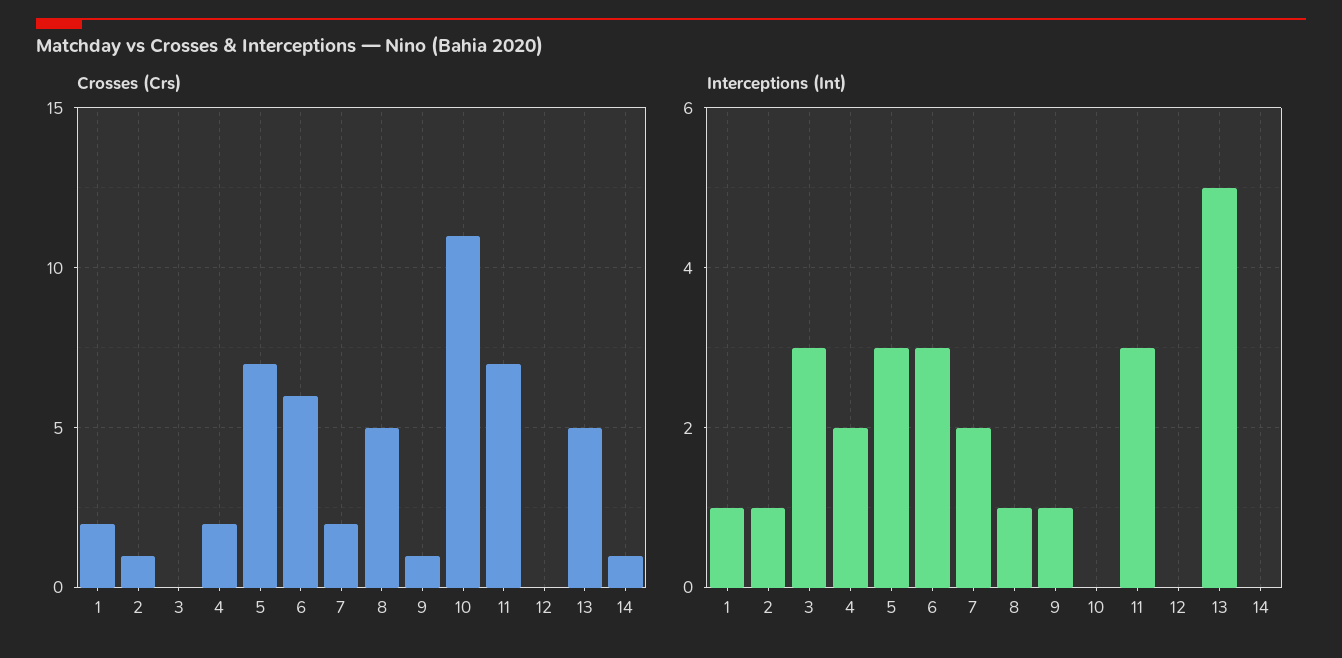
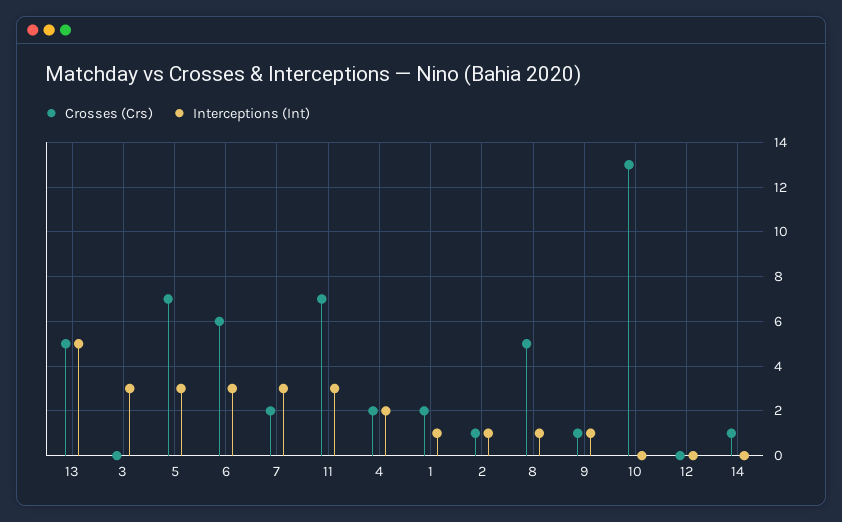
  {
    "Crosses (Crs)": {
      "1": 2,
      "2": 1,
      "3": 0,
      "4": 2,
      "5": 7,
      "6": 6,
      "7": 2,
      "8": 5,
      "9": 1,
-     "10": 11,
+     "10": 13,
      "11": 7,
      "12": 0,
      "13": 5,
      "14": 1
    },
    "Interceptions (Int)": {
      "1": 1,
      "2": 1,
      "3": 3,
      "4": 2,
      "5": 3,
      "6": 3,
-     "7": 2,
+     "7": 3,
      "8": 1,
      "9": 1,
      "10": 0,
      "11": 3,
      "12": 0,
      "13": 5,
      "14": 0
    }
  }

